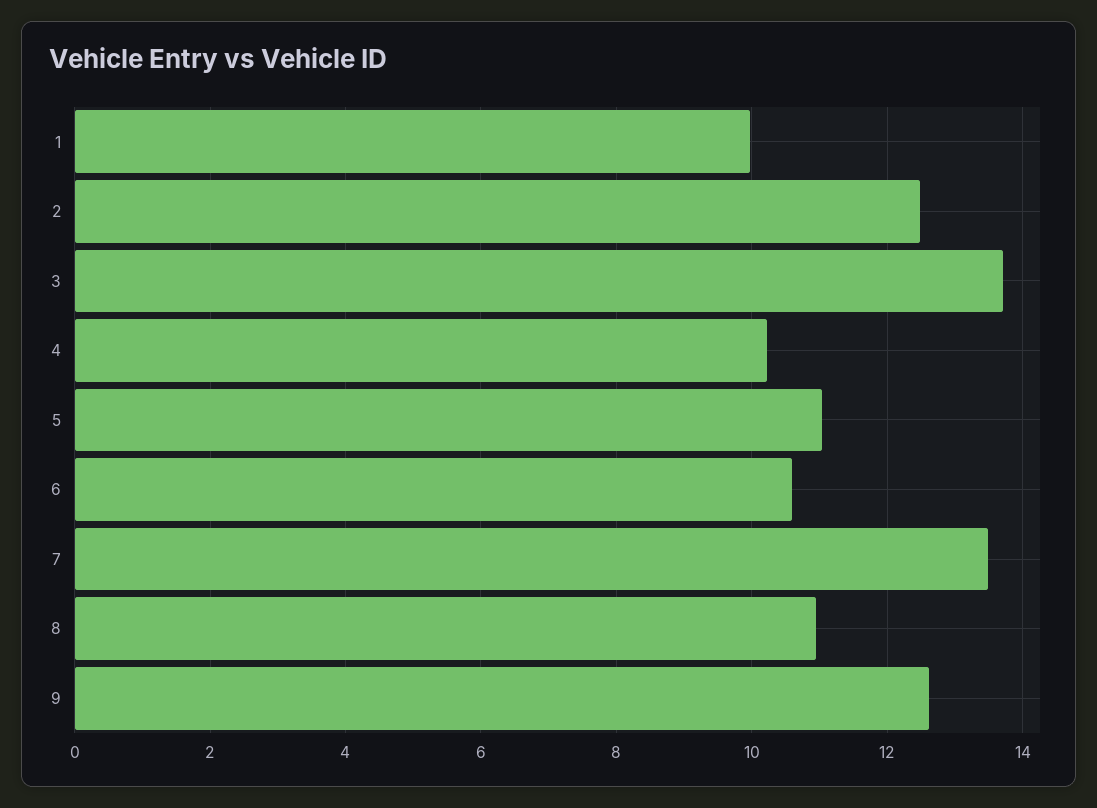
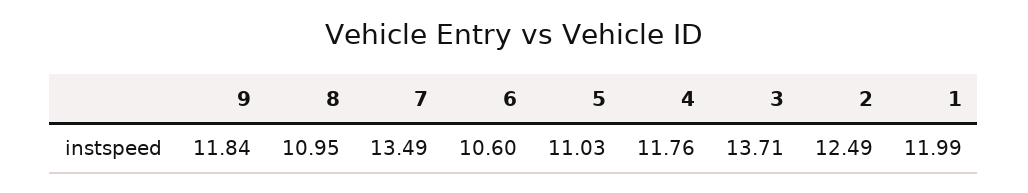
  {
-   "1": 10,
+   "1": 11.99,
    "2": 12.49,
    "3": 13.71,
-   "4": 10.2,
+   "4": 11.76,
    "5": 11.03,
    "6": 10.6,
    "7": 13.49,
    "8": 10.95,
-   "9": 12.6
+   "9": 11.84
  }

